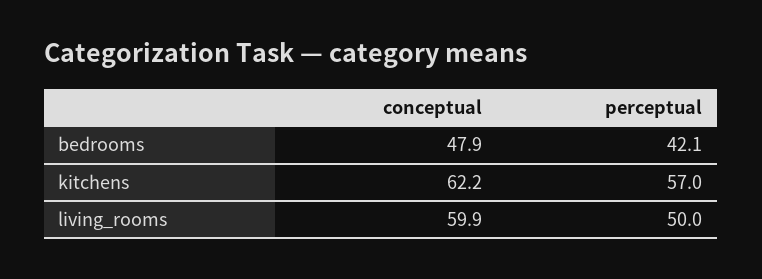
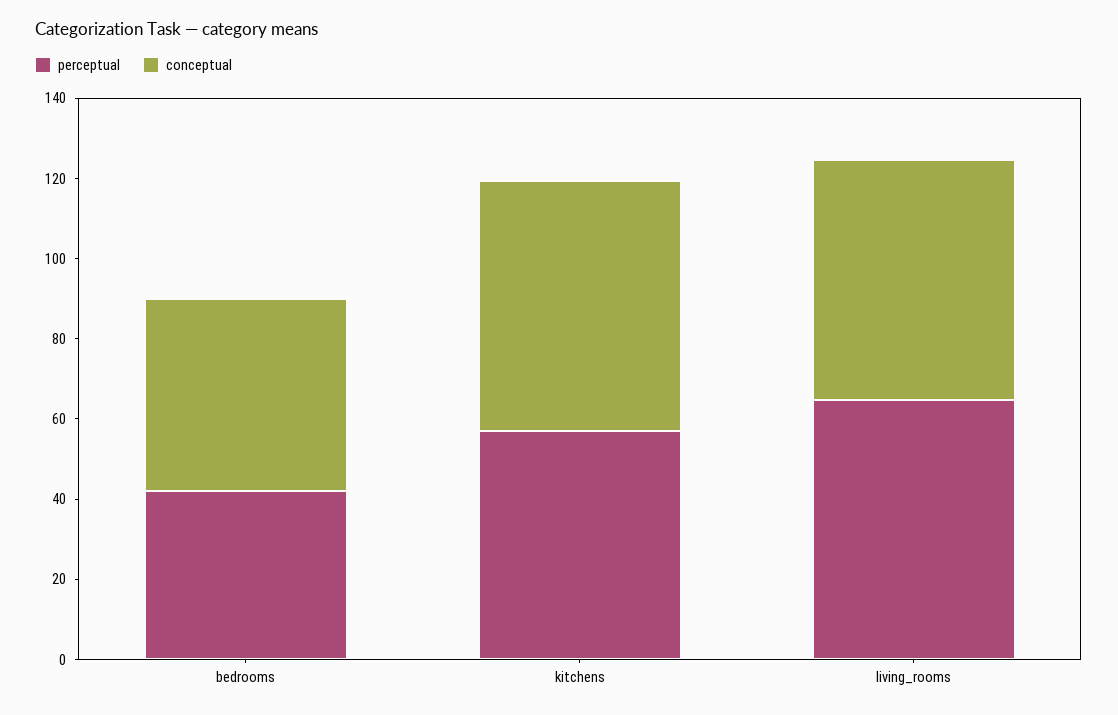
  {
    "conceptual": {
      "bedrooms": 47.9,
      "kitchens": 62.2,
      "living_rooms": 59.9
    },
    "perceptual": {
      "bedrooms": 42.1,
      "kitchens": 57,
-     "living_rooms": 50
+     "living_rooms": 65
    }
  }

